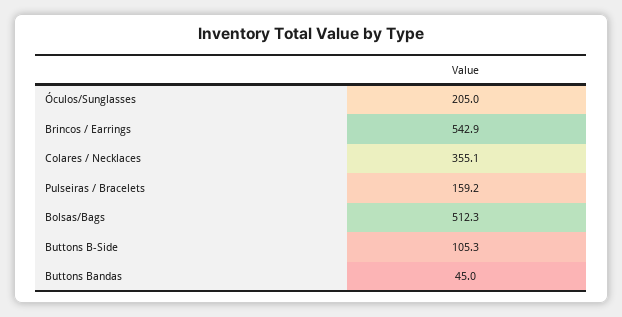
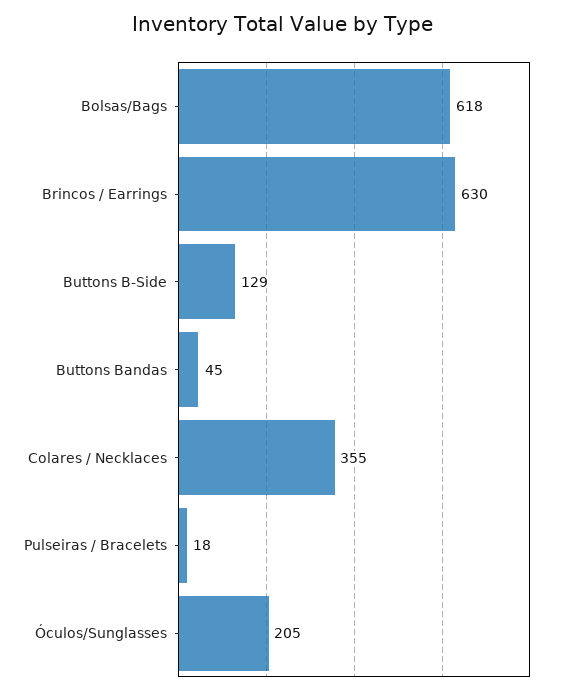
  {
    "Óculos/Sunglasses": 205,
-   "Brincos / Earrings": 542.9,
+   "Brincos / Earrings": 630,
    "Colares / Necklaces": 355.1,
-   "Pulseiras / Bracelets": 159.2,
+   "Pulseiras / Bracelets": 18,
-   "Bolsas/Bags": 512.3,
+   "Bolsas/Bags": 618,
-   "Buttons B-Side": 105.3,
+   "Buttons B-Side": 129,
    "Buttons Bandas": 45
  }

